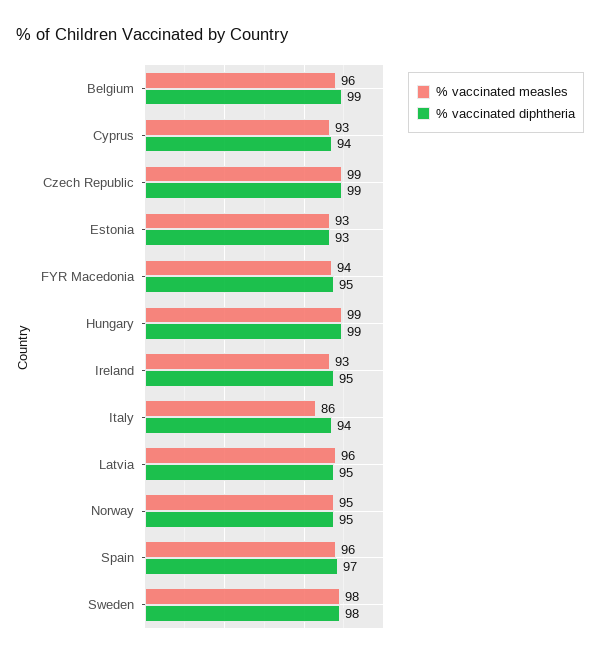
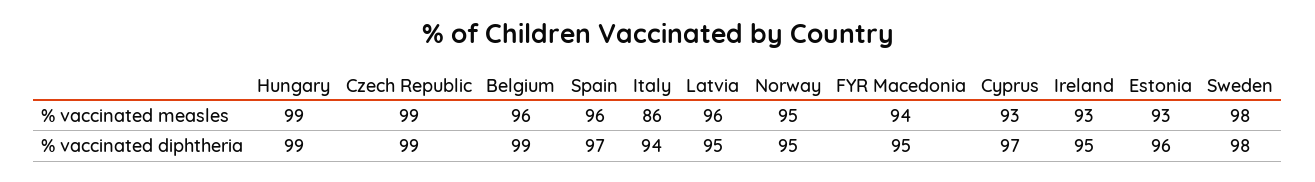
  {
    "% vaccinated measles": {
      "Belgium": 96,
      "Cyprus": 93,
      "Czech Republic": 99,
      "Estonia": 93,
      "FYR Macedonia": 94,
      "Hungary": 99,
      "Ireland": 93,
      "Italy": 86,
      "Latvia": 96,
      "Norway": 95,
      "Spain": 96,
      "Sweden": 98
    },
    "% vaccinated diphtheria": {
      "Belgium": 99,
-     "Cyprus": 94,
+     "Cyprus": 97,
      "Czech Republic": 99,
-     "Estonia": 93,
+     "Estonia": 96,
      "FYR Macedonia": 95,
      "Hungary": 99,
      "Ireland": 95,
      "Italy": 94,
      "Latvia": 95,
      "Norway": 95,
      "Spain": 97,
      "Sweden": 98
    }
  }

